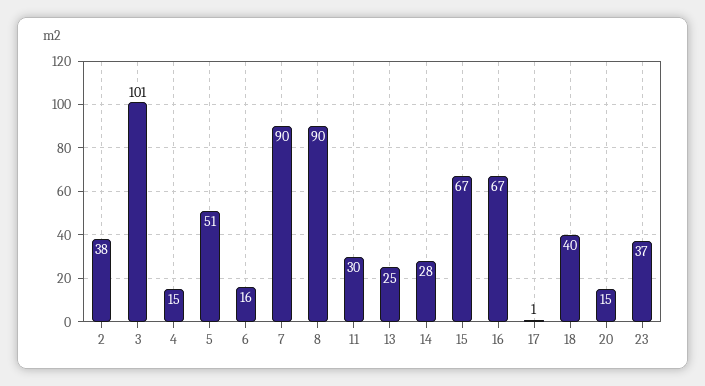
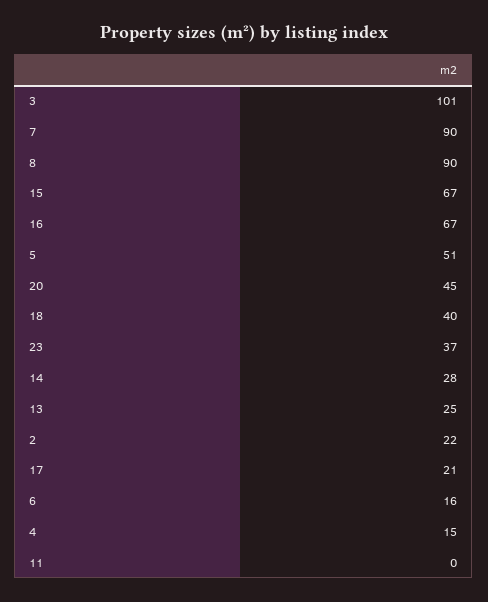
  {
-   "2": 38,
+   "2": 22,
    "3": 101,
    "4": 15,
    "5": 51,
    "6": 16,
    "7": 90,
    "8": 90,
-   "11": 30,
+   "11": 0,
    "13": 25,
    "14": 28,
    "15": 67,
    "16": 67,
-   "17": 1,
+   "17": 21,
    "18": 40,
-   "20": 15,
+   "20": 45,
    "23": 37
  }

